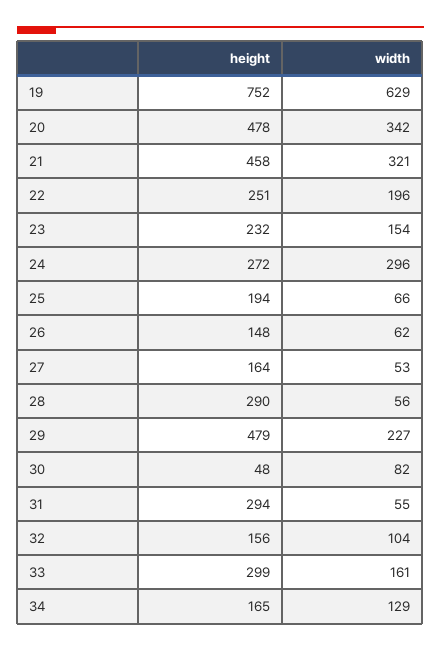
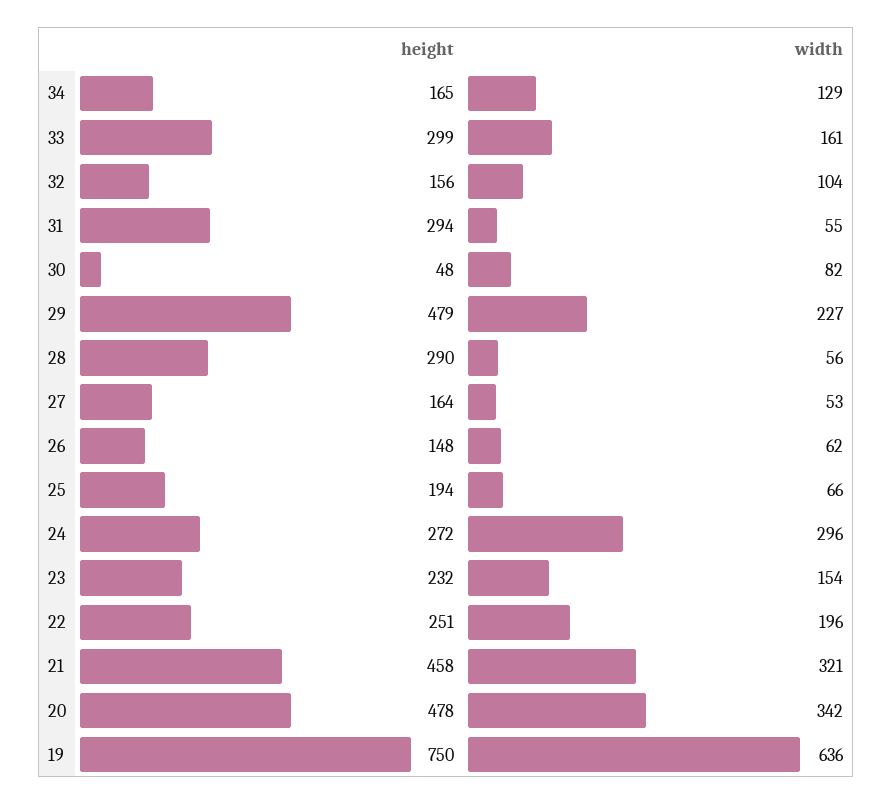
  {
    "height": {
-     "19": 752,
+     "19": 750,
      "20": 478,
      "21": 458,
      "22": 251,
      "23": 232,
      "24": 272,
      "25": 194,
      "26": 148,
      "27": 164,
      "28": 290,
      "29": 479,
      "30": 48,
      "31": 294,
      "32": 156,
      "33": 299,
      "34": 165
    },
    "width": {
-     "19": 629,
+     "19": 636,
      "20": 342,
      "21": 321,
      "22": 196,
      "23": 154,
      "24": 296,
      "25": 66,
      "26": 62,
      "27": 53,
      "28": 56,
      "29": 227,
      "30": 82,
      "31": 55,
      "32": 104,
      "33": 161,
      "34": 129
    }
  }

